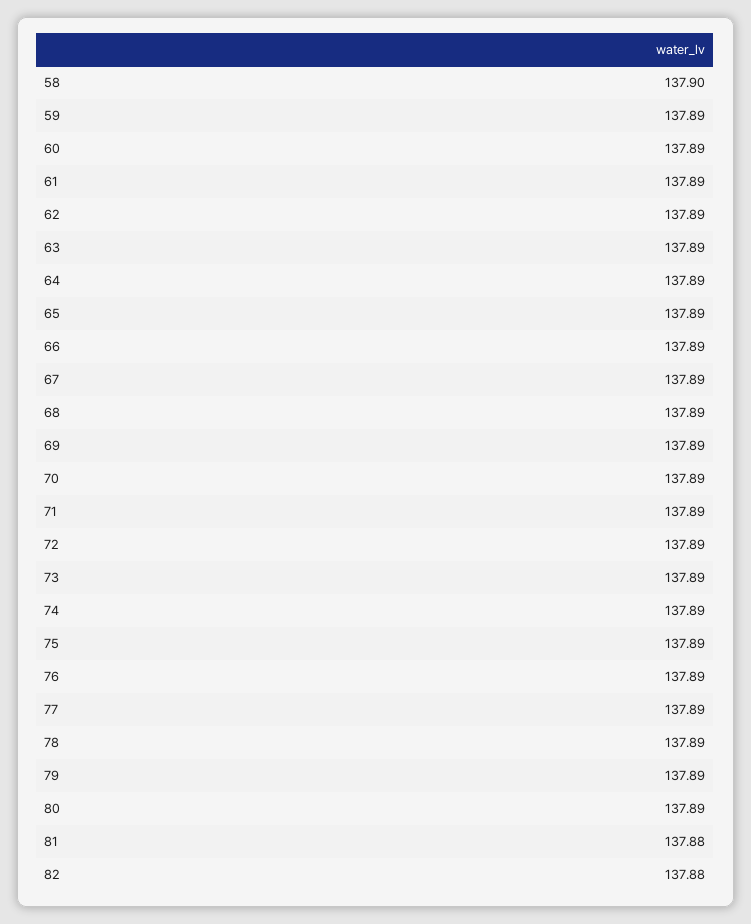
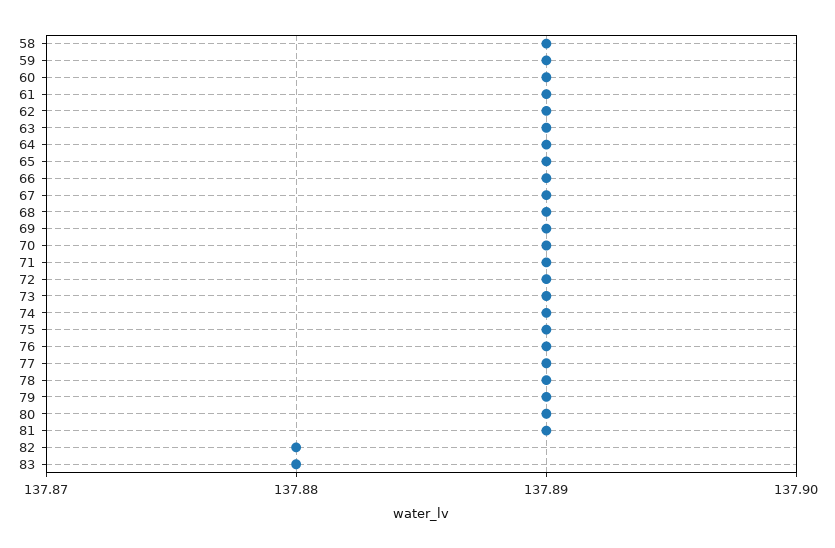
  {
-   "58": 137.9,
+   "58": 137.89,
    "59": 137.89,
    "60": 137.89,
    "61": 137.89,
    "62": 137.89,
    "63": 137.89,
    "64": 137.89,
    "65": 137.89,
    "66": 137.89,
    "67": 137.89,
    "68": 137.89,
    "69": 137.89,
    "70": 137.89,
    "71": 137.89,
    "72": 137.89,
    "73": 137.89,
    "74": 137.89,
    "75": 137.89,
    "76": 137.89,
    "77": 137.89,
    "78": 137.89,
    "79": 137.89,
    "80": 137.89,
-   "81": 137.88,
+   "81": 137.89,
-   "82": 137.88
+   "82": 137.88,
+   "83": 137.88
  }

